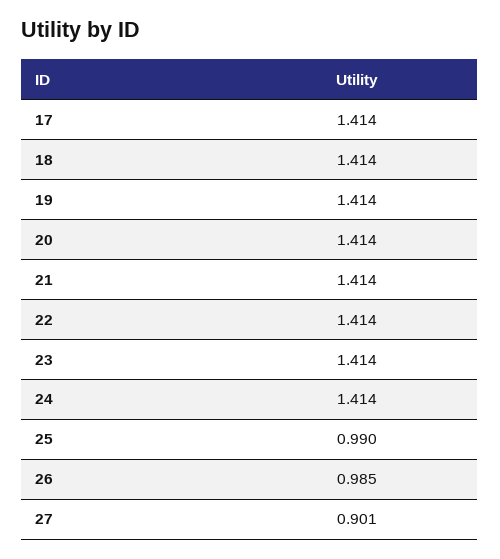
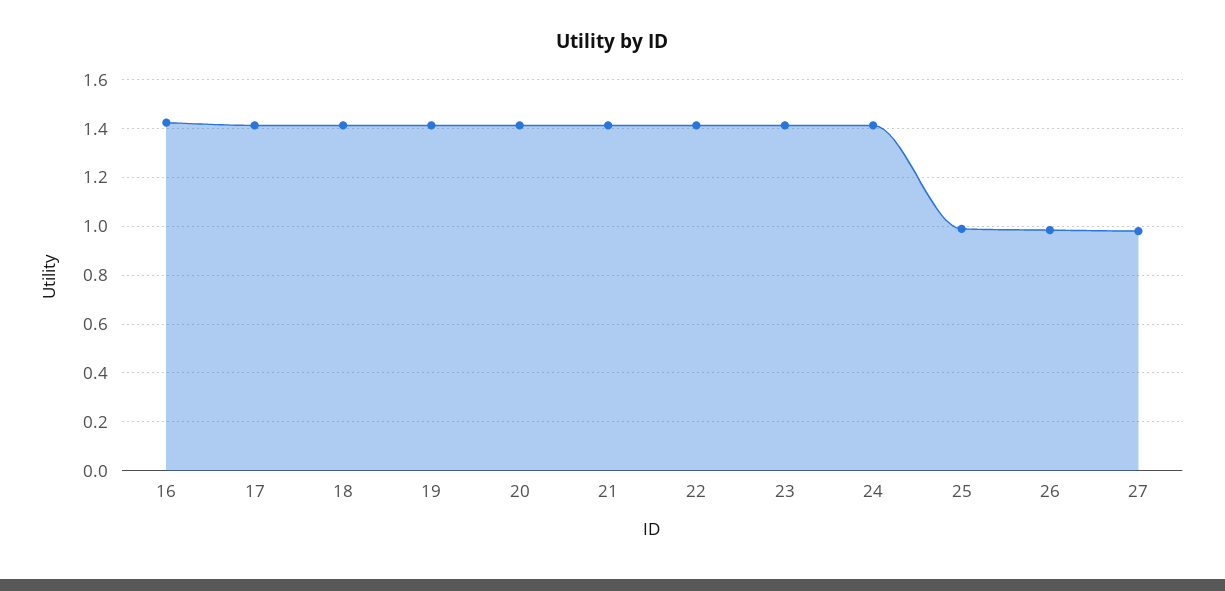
  {
    "17": 1.414,
    "18": 1.414,
    "19": 1.414,
    "20": 1.414,
    "21": 1.414,
    "22": 1.414,
    "23": 1.414,
    "24": 1.414,
    "25": 0.99,
    "26": 0.985,
-   "27": 0.901
+   "27": 0.975,
+   "16": 1.425
  }

